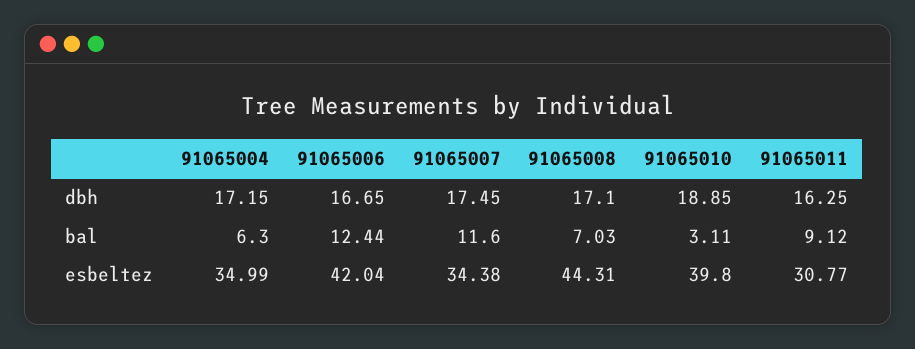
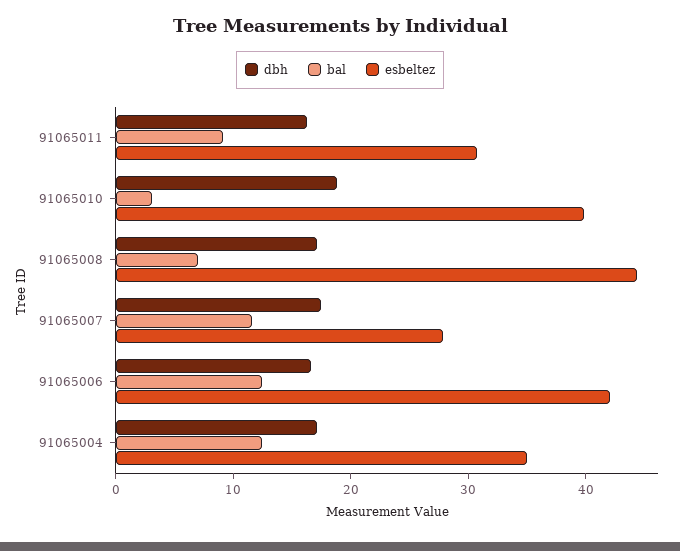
  {
    "dbh": {
      "91065004": 17.15,
      "91065006": 16.65,
      "91065007": 17.45,
      "91065008": 17.1,
      "91065010": 18.85,
      "91065011": 16.25
    },
    "bal": {
-     "91065004": 6.3,
+     "91065004": 12,
      "91065006": 12.44,
      "91065007": 11.6,
      "91065008": 7.03,
      "91065010": 3.11,
      "91065011": 9.12
    },
    "esbeltez": {
      "91065004": 34.99,
      "91065006": 42.04,
-     "91065007": 34.38,
+     "91065007": 28,
      "91065008": 44.31,
      "91065010": 39.8,
      "91065011": 30.77
    }
  }

